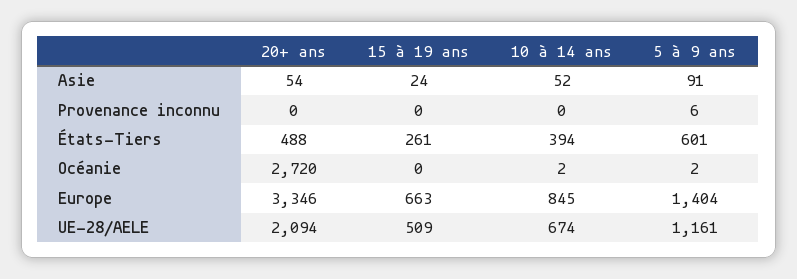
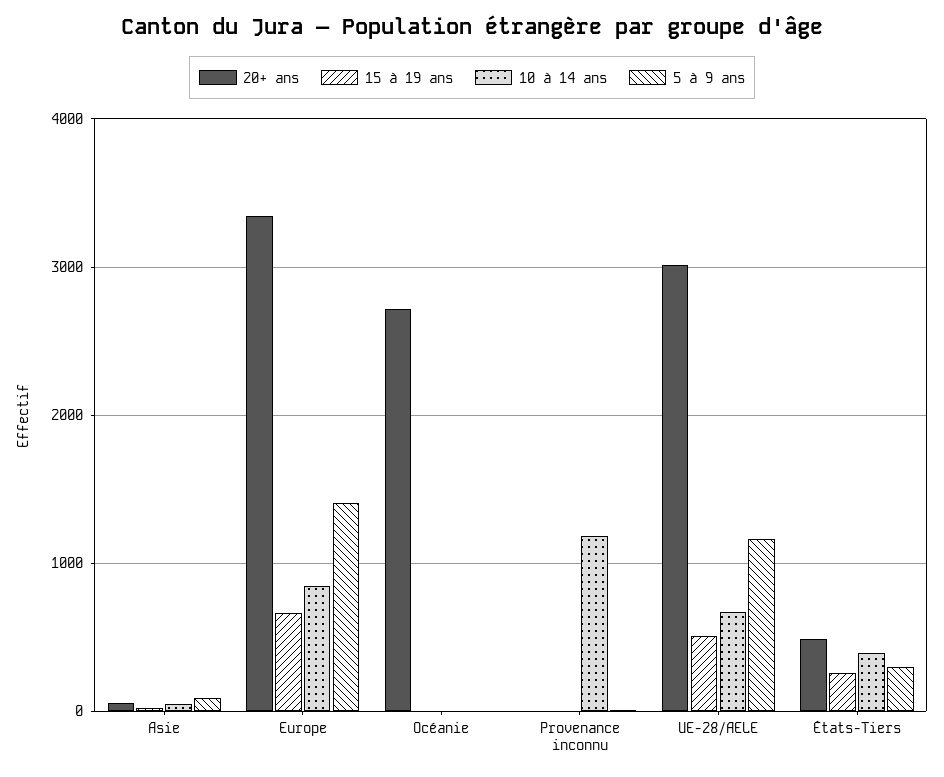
  {
    "20+ ans": {
      "Asie": 54,
      "Provenance inconnu": 0,
      "États-Tiers": 488,
      "Océanie": 2720,
      "Europe": 3346,
-     "UE-28/AELE": 2094
+     "UE-28/AELE": 3000
    },
    "15 à 19 ans": {
      "Asie": 24,
      "Provenance inconnu": 0,
      "États-Tiers": 261,
      "Océanie": 0,
      "Europe": 663,
      "UE-28/AELE": 509
    },
    "10 à 14 ans": {
      "Asie": 52,
-     "Provenance inconnu": 0,
+     "Provenance inconnu": 1200,
      "États-Tiers": 394,
      "Océanie": 2,
      "Europe": 845,
      "UE-28/AELE": 674
    },
    "5 à 9 ans": {
      "Asie": 91,
      "Provenance inconnu": 6,
-     "États-Tiers": 601,
+     "États-Tiers": 300,
      "Océanie": 2,
      "Europe": 1404,
      "UE-28/AELE": 1161
    }
  }

